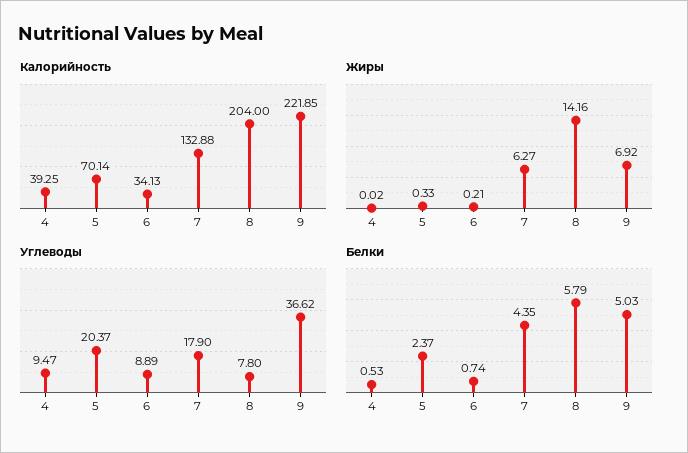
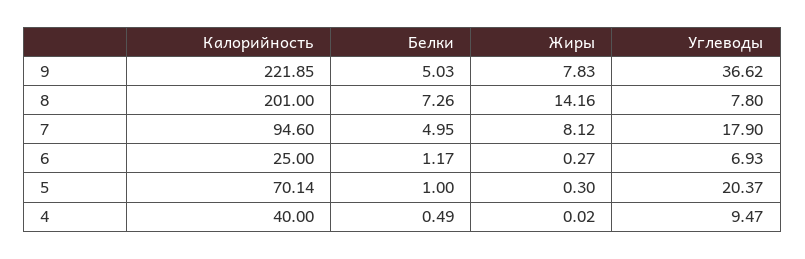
  {
    "Калорийность": {
-     "4": 39.25,
+     "4": 40,
      "5": 70.14,
-     "6": 34.13,
+     "6": 25,
-     "7": 132.88,
+     "7": 94.6,
-     "8": 204,
+     "8": 201,
      "9": 221.85
    },
    "Жиры": {
      "4": 0.02,
-     "5": 0.33,
+     "5": 0.3,
-     "6": 0.21,
+     "6": 0.27,
-     "7": 6.27,
+     "7": 8.12,
      "8": 14.16,
-     "9": 6.92
+     "9": 7.83
    },
    "Углеводы": {
      "4": 9.47,
      "5": 20.37,
-     "6": 8.89,
+     "6": 6.93,
      "7": 17.9,
      "8": 7.8,
      "9": 36.62
    },
    "Белки": {
-     "4": 0.53,
+     "4": 0.49,
-     "5": 2.37,
+     "5": 1,
-     "6": 0.74,
+     "6": 1.17,
-     "7": 4.35,
+     "7": 4.95,
-     "8": 5.79,
+     "8": 7.26,
      "9": 5.03
    }
  }

